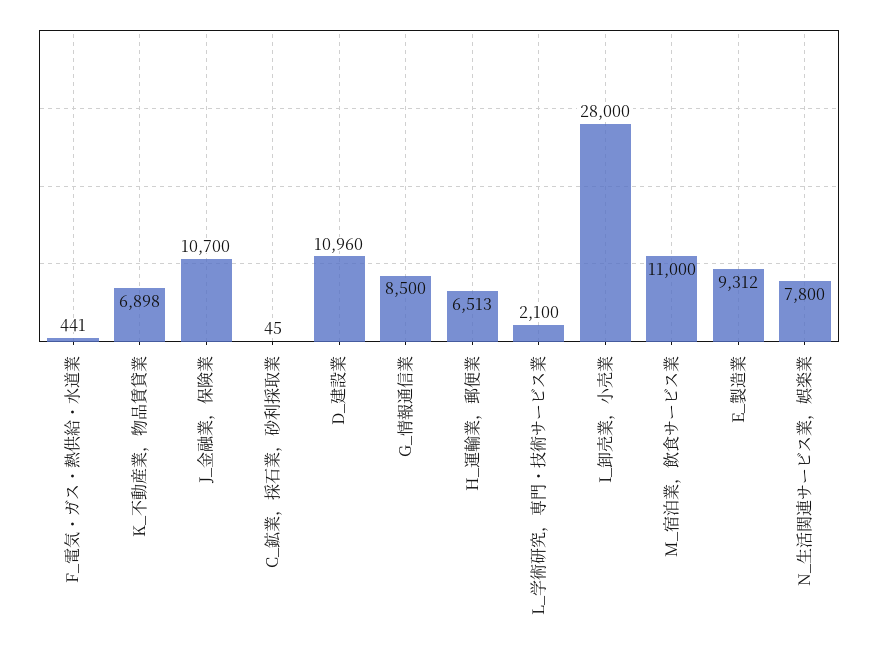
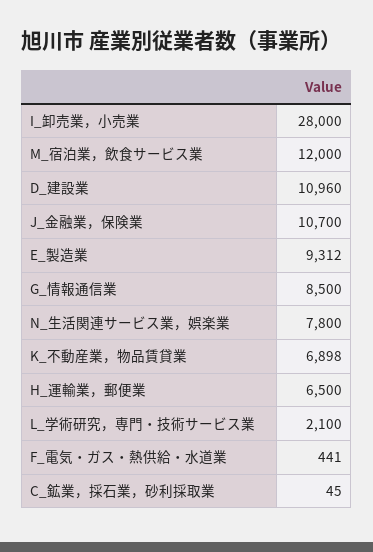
  {
    "F_電気・ガス・熱供給・水道業": 441,
    "K_不動産業，物品賃貸業": 6898,
    "J_金融業，保険業": 10700,
    "C_鉱業，採石業，砂利採取業": 45,
    "D_建設業": 10960,
    "G_情報通信業": 8500,
-   "H_運輸業，郵便業": 6513,
+   "H_運輸業，郵便業": 6500,
    "L_学術研究，専門・技術サービス業": 2100,
    "I_卸売業，小売業": 28000,
-   "M_宿泊業，飲食サービス業": 11000,
+   "M_宿泊業，飲食サービス業": 12000,
    "E_製造業": 9312,
    "N_生活関連サービス業，娯楽業": 7800
  }

